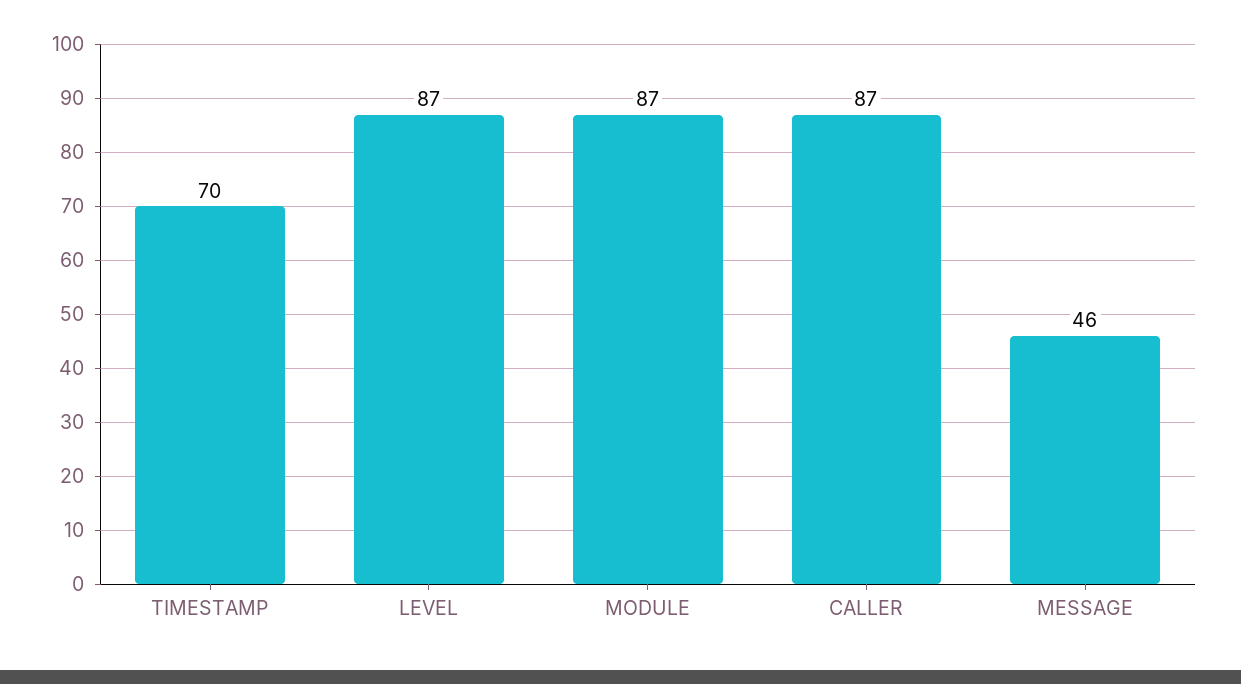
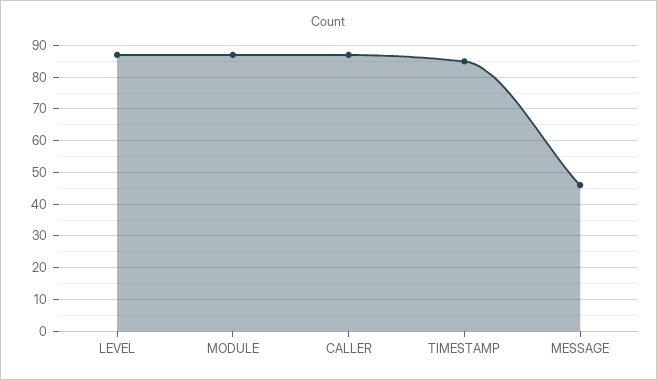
  {
-   "TIMESTAMP": 70,
+   "TIMESTAMP": 85,
    "LEVEL": 87,
    "MODULE": 87,
    "CALLER": 87,
    "MESSAGE": 46
  }

